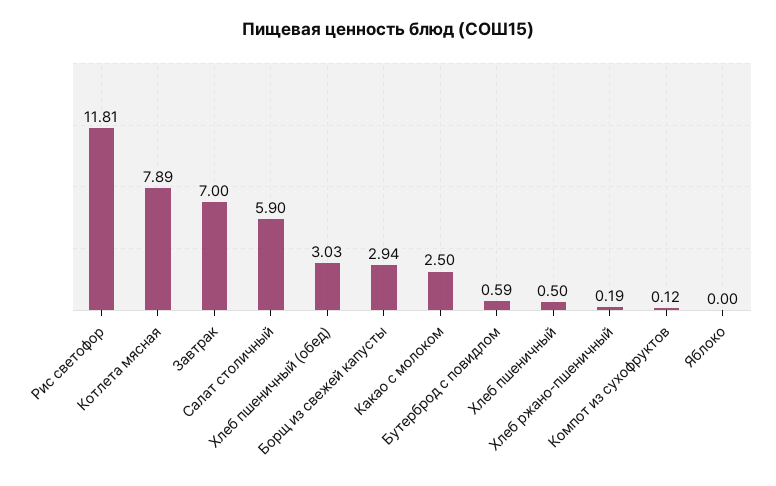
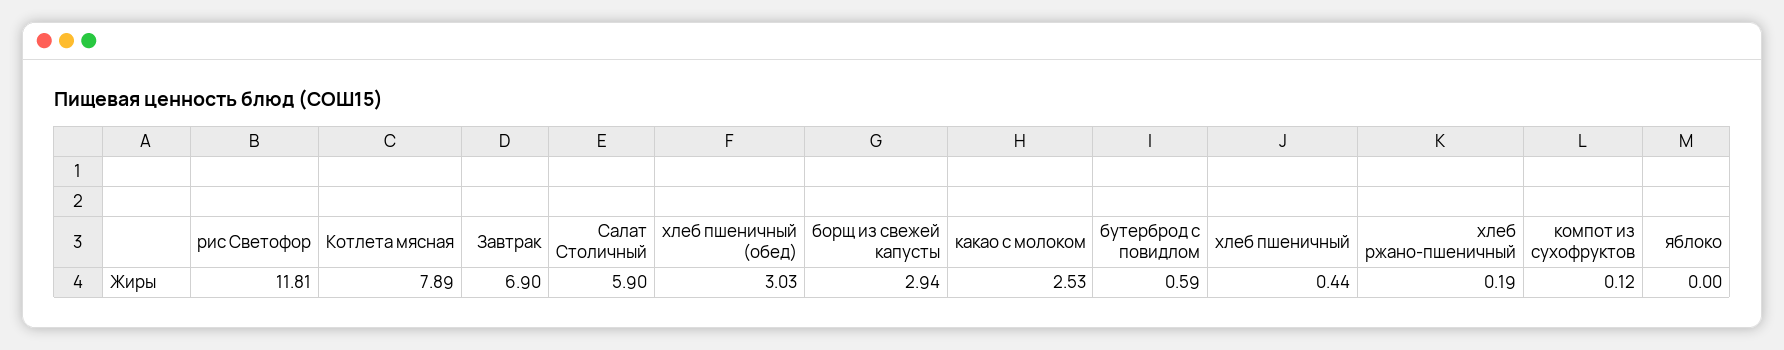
  {
    "Рис светофор": 11.81,
    "Котлета мясная": 7.89,
-   "Завтрак": 7,
+   "Завтрак": 6.9,
    "Салат столичный": 5.9,
    "Хлеб пшеничный (обед)": 3.03,
    "Борщ из свежей капусты": 2.94,
-   "Какао с молоком": 2.5,
+   "Какао с молоком": 2.53,
    "Бутерброд с повидлом": 0.59,
-   "Хлеб пшеничный": 0.5,
+   "Хлеб пшеничный": 0.44,
    "Хлеб ржано-пшеничный": 0.19,
    "Компот из сухофруктов": 0.12,
    "Яблоко": 0
  }

